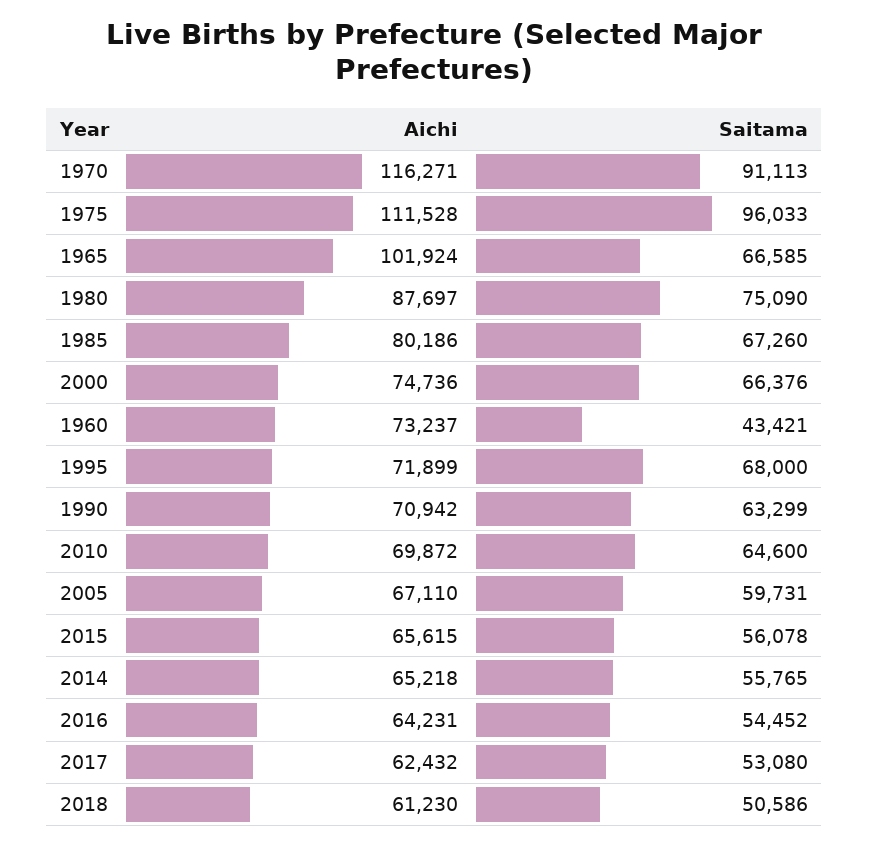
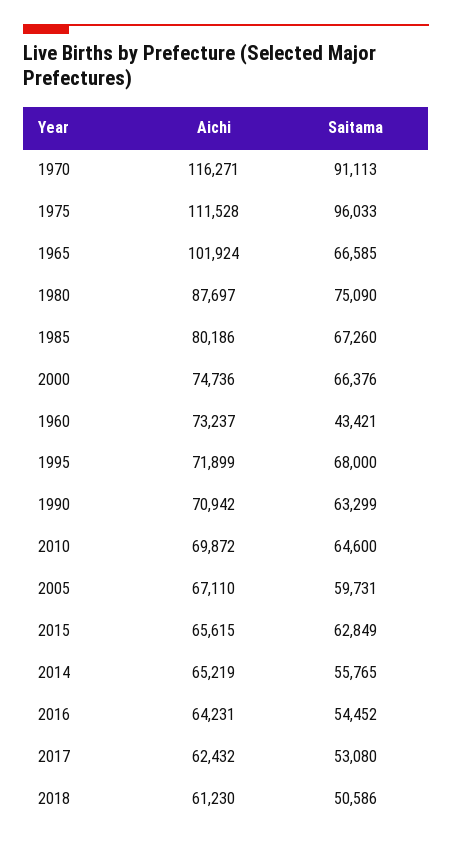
  {
    "Aichi": {
      "1970": 116271,
      "1975": 111528,
      "1965": 101924,
      "1980": 87697,
      "1985": 80186,
      "2000": 74736,
      "1960": 73237,
      "1995": 71899,
      "1990": 70942,
      "2010": 69872,
      "2005": 67110,
      "2015": 65615,
-     "2014": 65218,
+     "2014": 65219,
      "2016": 64231,
      "2017": 62432,
      "2018": 61230
    },
    "Saitama": {
      "1970": 91113,
      "1975": 96033,
      "1965": 66585,
      "1980": 75090,
      "1985": 67260,
      "2000": 66376,
      "1960": 43421,
      "1995": 68000,
      "1990": 63299,
      "2010": 64600,
      "2005": 59731,
-     "2015": 56078,
+     "2015": 62849,
      "2014": 55765,
      "2016": 54452,
      "2017": 53080,
      "2018": 50586
    }
  }

